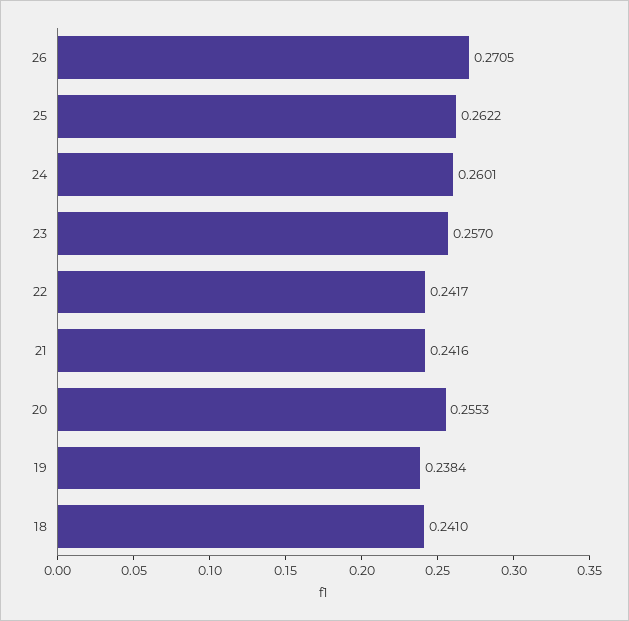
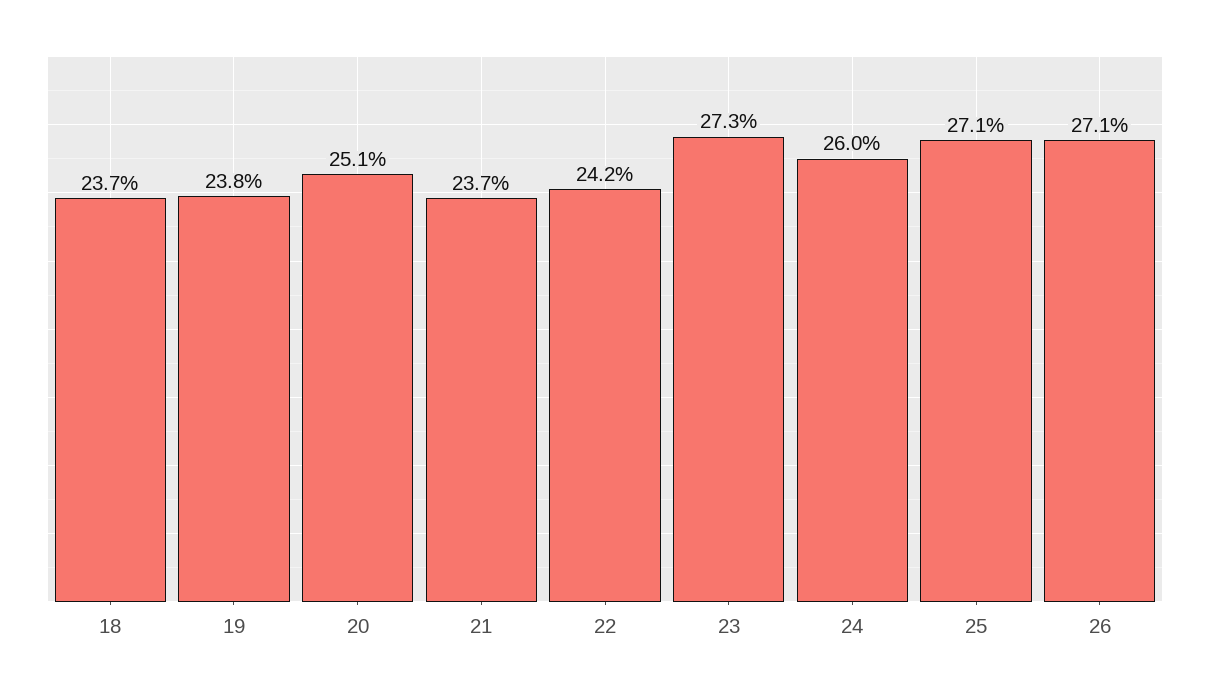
  {
    "26": 0.2705,
-   "25": 0.2622,
+   "25": 0.271,
    "24": 0.2601,
-   "23": 0.257,
+   "23": 0.273,
    "22": 0.2417,
-   "21": 0.2416,
+   "21": 0.237,
-   "20": 0.2553,
+   "20": 0.251,
    "19": 0.2384,
-   "18": 0.241
+   "18": 0.237
  }

